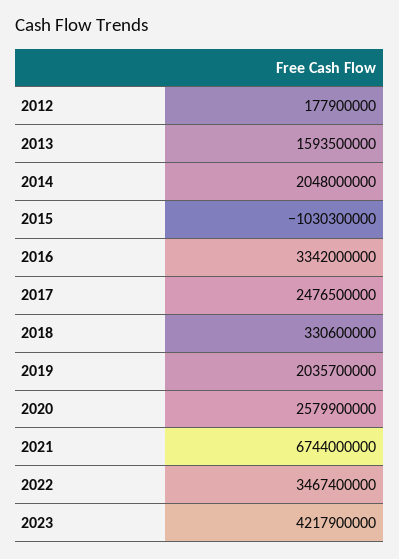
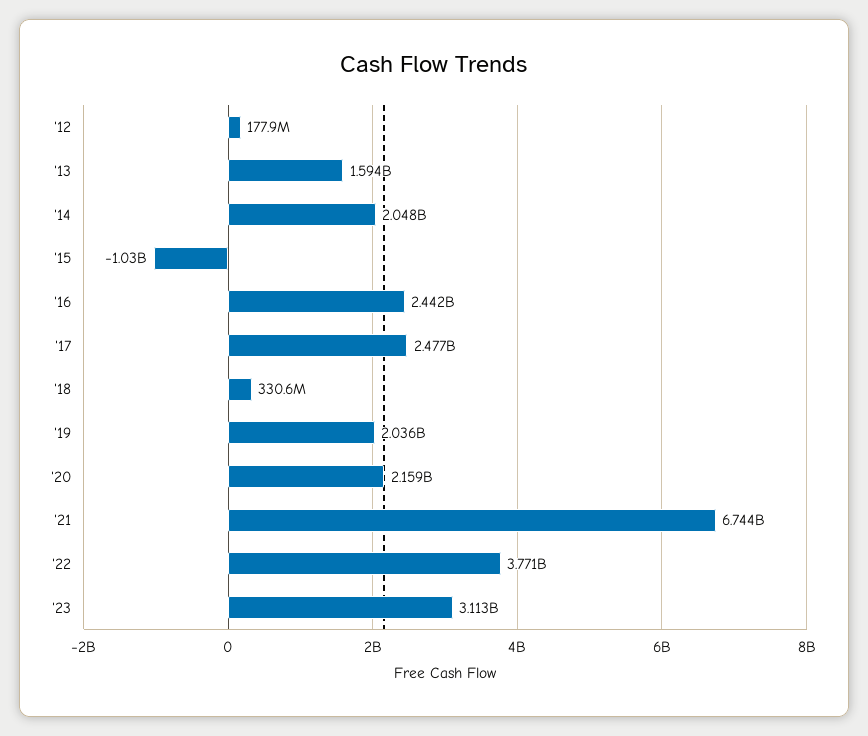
  {
    "2012": 177900000,
    "2013": 1593500000,
    "2014": 2048000000,
    "2015": -1030300000,
-   "2016": 3342000000,
+   "2016": 2442000000,
    "2017": 2476500000,
    "2018": 330600000,
    "2019": 2035700000,
-   "2020": 2579900000,
+   "2020": 2159000000,
    "2021": 6744000000,
-   "2022": 3467400000,
+   "2022": 3771000000,
-   "2023": 4217900000
+   "2023": 3113000000
  }

